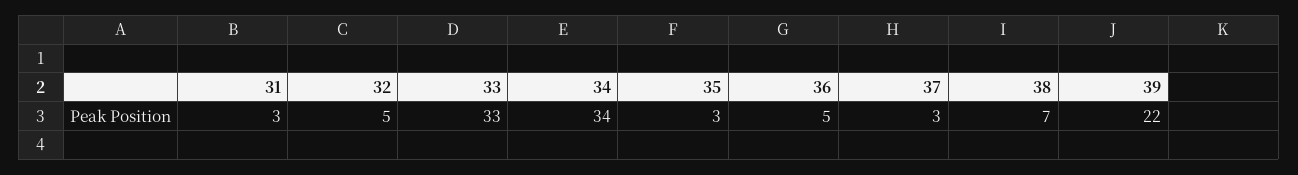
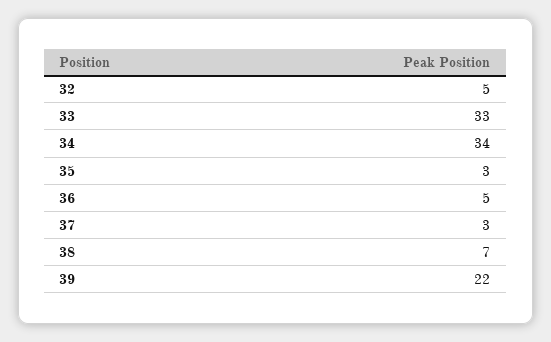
  {
-   "31": 3,
    "32": 5,
    "33": 33,
    "34": 34,
    "35": 3,
    "36": 5,
    "37": 3,
    "38": 7,
    "39": 22
  }

